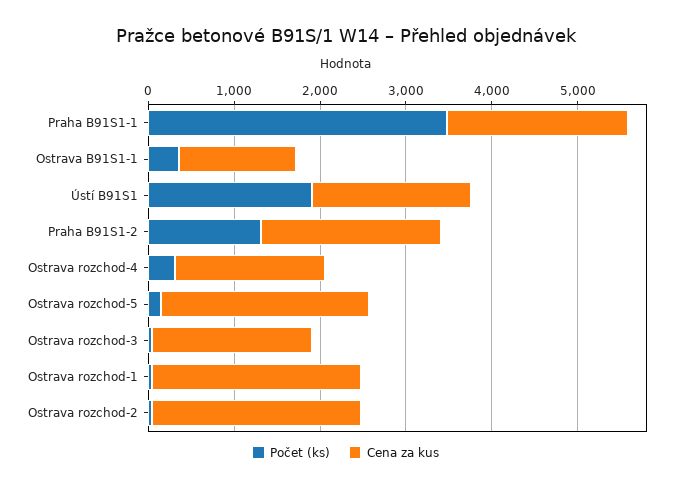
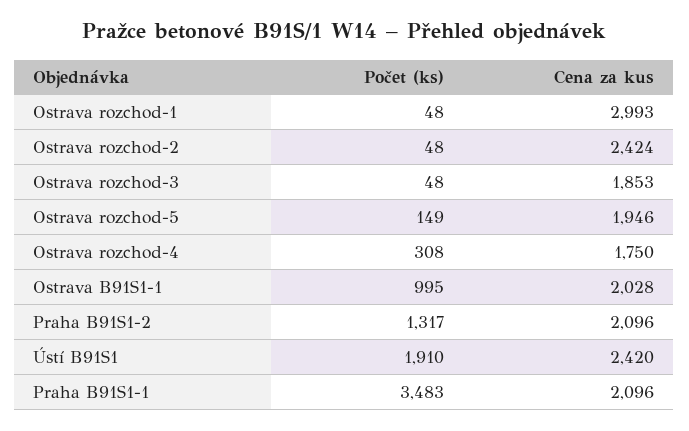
  {
    "Počet (ks)": {
      "Praha B91S1-1": 3483,
-     "Ostrava B91S1-1": 400,
+     "Ostrava B91S1-1": 995,
      "Ústí B91S1": 1910,
      "Praha B91S1-2": 1317,
      "Ostrava rozchod-4": 308,
      "Ostrava rozchod-5": 149,
      "Ostrava rozchod-3": 48,
      "Ostrava rozchod-1": 48,
      "Ostrava rozchod-2": 48
    },
    "Cena za kus": {
      "Praha B91S1-1": 2096,
-     "Ostrava B91S1-1": 1400,
+     "Ostrava B91S1-1": 2028,
-     "Ústí B91S1": 1800,
+     "Ústí B91S1": 2420,
      "Praha B91S1-2": 2096,
      "Ostrava rozchod-4": 1750,
-     "Ostrava rozchod-5": 2400,
+     "Ostrava rozchod-5": 1946,
      "Ostrava rozchod-3": 1853,
-     "Ostrava rozchod-1": 2400,
+     "Ostrava rozchod-1": 2993,
      "Ostrava rozchod-2": 2424
    }
  }

